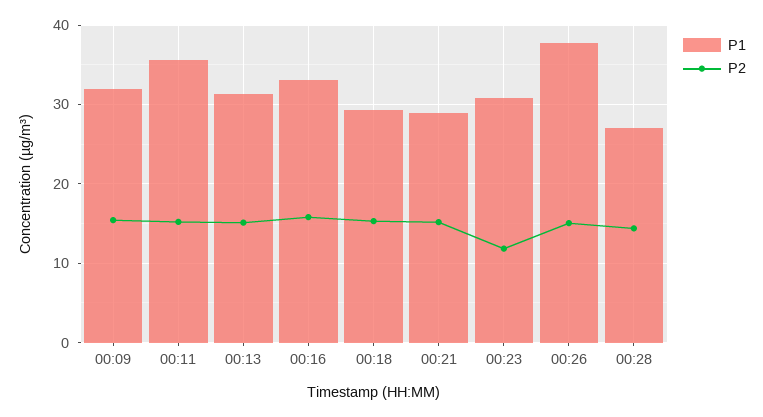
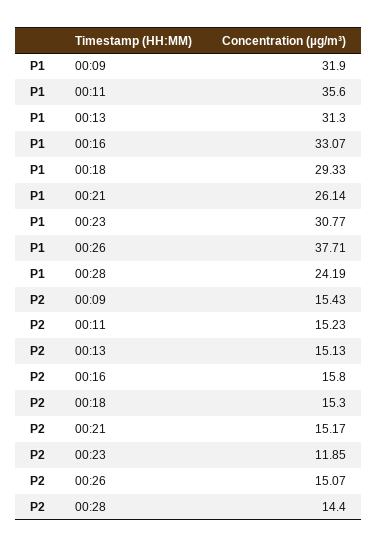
  {
    "P1": {
      "00:09": 31.9,
      "00:11": 35.6,
      "00:13": 31.3,
      "00:16": 33.07,
      "00:18": 29.33,
-     "00:21": 29,
+     "00:21": 26.14,
      "00:23": 30.77,
      "00:26": 37.71,
-     "00:28": 27
+     "00:28": 24.19
    },
    "P2": {
      "00:09": 15.43,
      "00:11": 15.23,
      "00:13": 15.13,
      "00:16": 15.8,
      "00:18": 15.3,
      "00:21": 15.17,
      "00:23": 11.85,
      "00:26": 15.07,
      "00:28": 14.4
    }
  }

